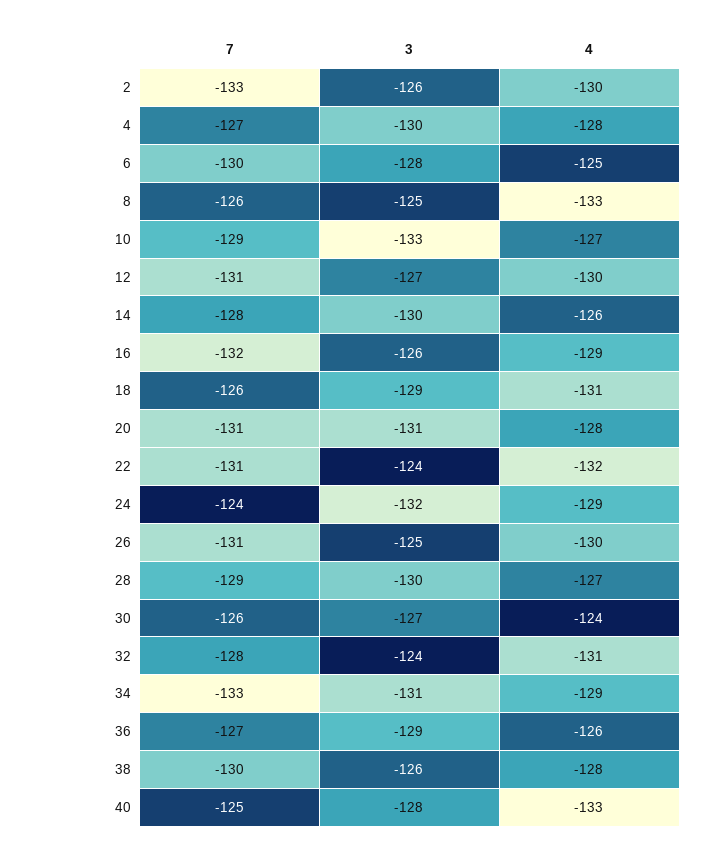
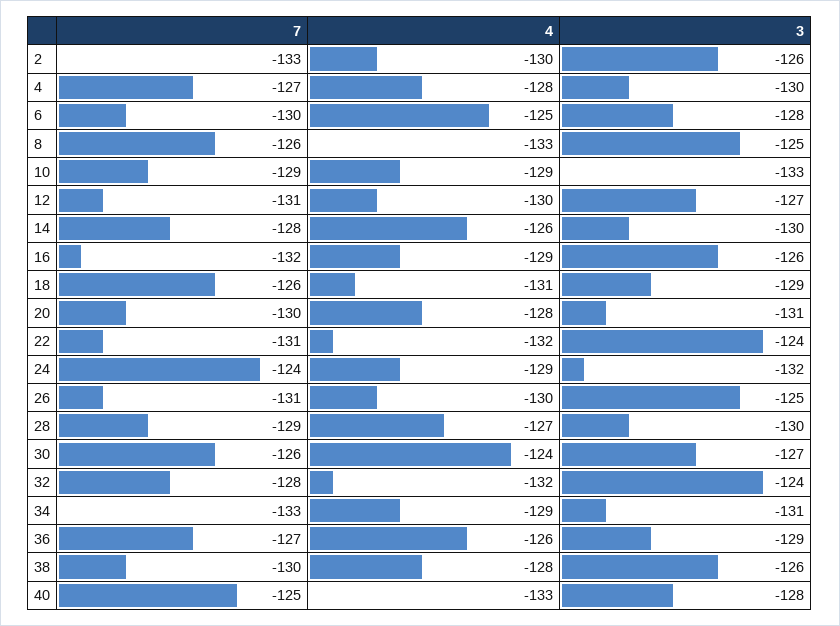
  {
    "7": {
      "2": -133,
      "4": -127,
      "6": -130,
      "8": -126,
      "10": -129,
      "12": -131,
      "14": -128,
      "16": -132,
      "18": -126,
-     "20": -131,
+     "20": -130,
      "22": -131,
      "24": -124,
      "26": -131,
      "28": -129,
      "30": -126,
      "32": -128,
      "34": -133,
      "36": -127,
      "38": -130,
      "40": -125
    },
    "3": {
      "2": -126,
      "4": -130,
      "6": -128,
      "8": -125,
      "10": -133,
      "12": -127,
      "14": -130,
      "16": -126,
      "18": -129,
      "20": -131,
      "22": -124,
      "24": -132,
      "26": -125,
      "28": -130,
      "30": -127,
      "32": -124,
      "34": -131,
      "36": -129,
      "38": -126,
      "40": -128
    },
    "4": {
      "2": -130,
      "4": -128,
      "6": -125,
      "8": -133,
-     "10": -127,
+     "10": -129,
      "12": -130,
      "14": -126,
      "16": -129,
      "18": -131,
      "20": -128,
      "22": -132,
      "24": -129,
      "26": -130,
      "28": -127,
      "30": -124,
-     "32": -131,
+     "32": -132,
      "34": -129,
      "36": -126,
      "38": -128,
      "40": -133
    }
  }

